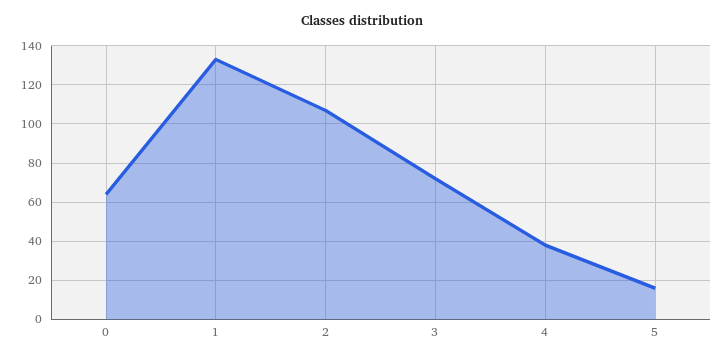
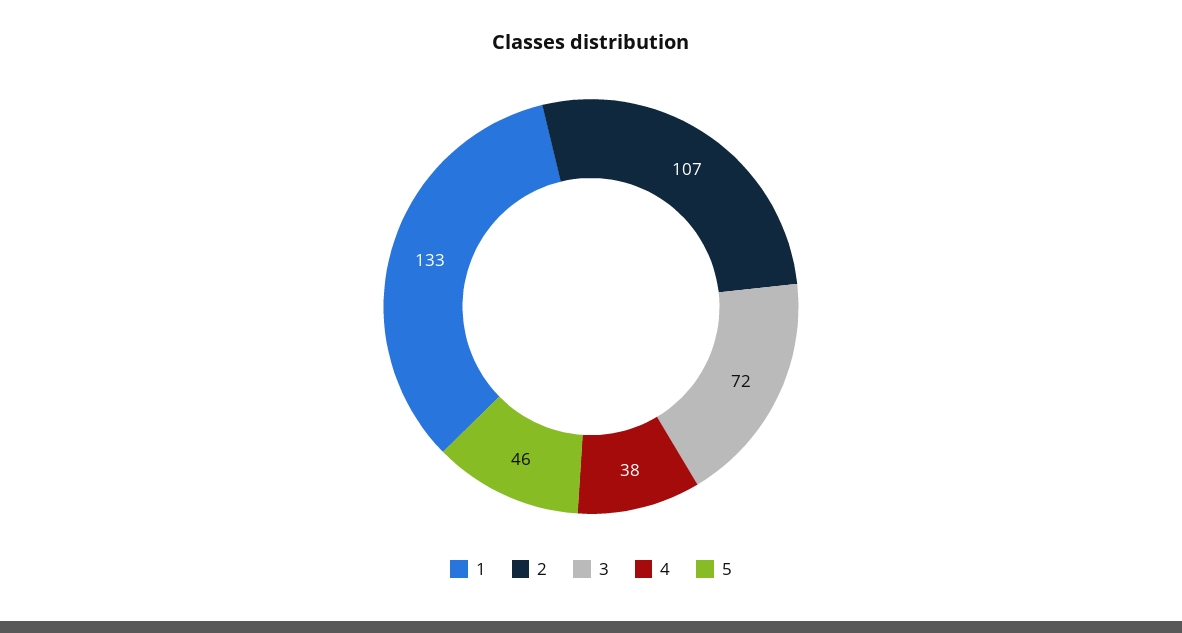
  {
-   "0": 65,
    "1": 133,
    "2": 107,
    "3": 72,
    "4": 38,
-   "5": 15
+   "5": 46
  }

